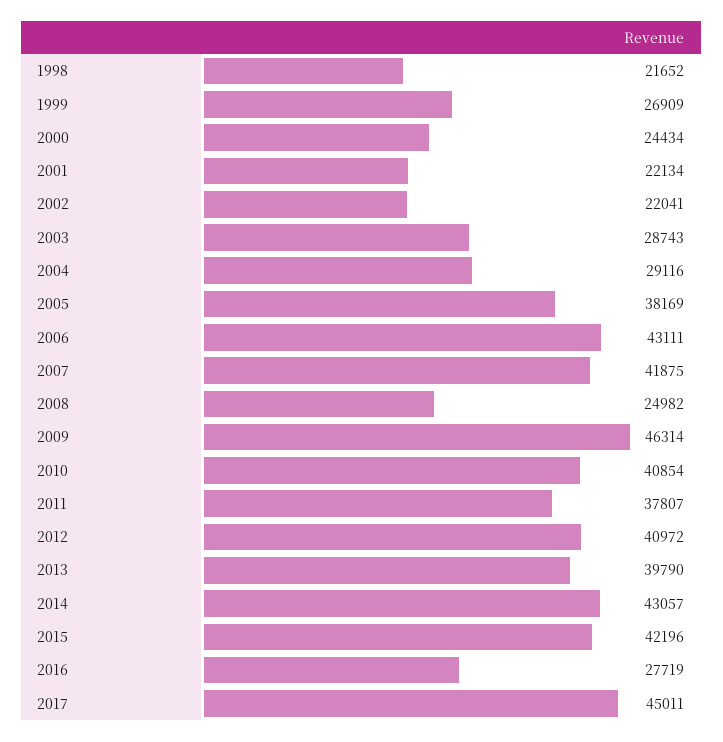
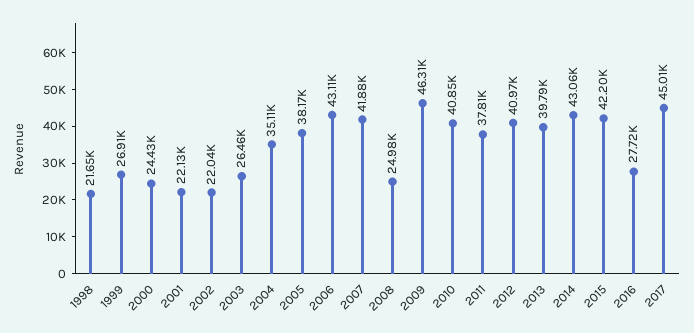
  {
    "1998": 21652,
    "1999": 26909,
    "2000": 24434,
    "2001": 22134,
    "2002": 22041,
-   "2003": 28743,
+   "2003": 26460,
-   "2004": 29116,
+   "2004": 35110,
    "2005": 38169,
    "2006": 43111,
    "2007": 41875,
    "2008": 24982,
    "2009": 46314,
    "2010": 40854,
    "2011": 37807,
    "2012": 40972,
    "2013": 39790,
    "2014": 43057,
    "2015": 42196,
    "2016": 27719,
    "2017": 45011
  }

